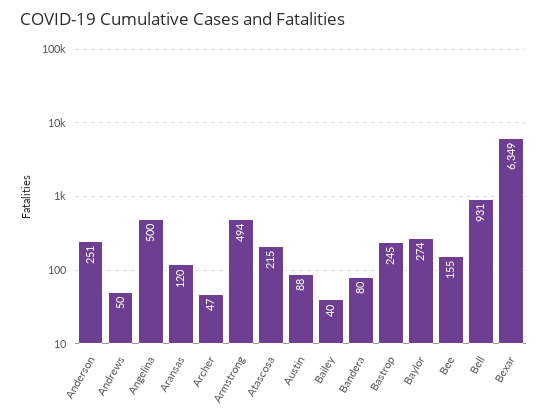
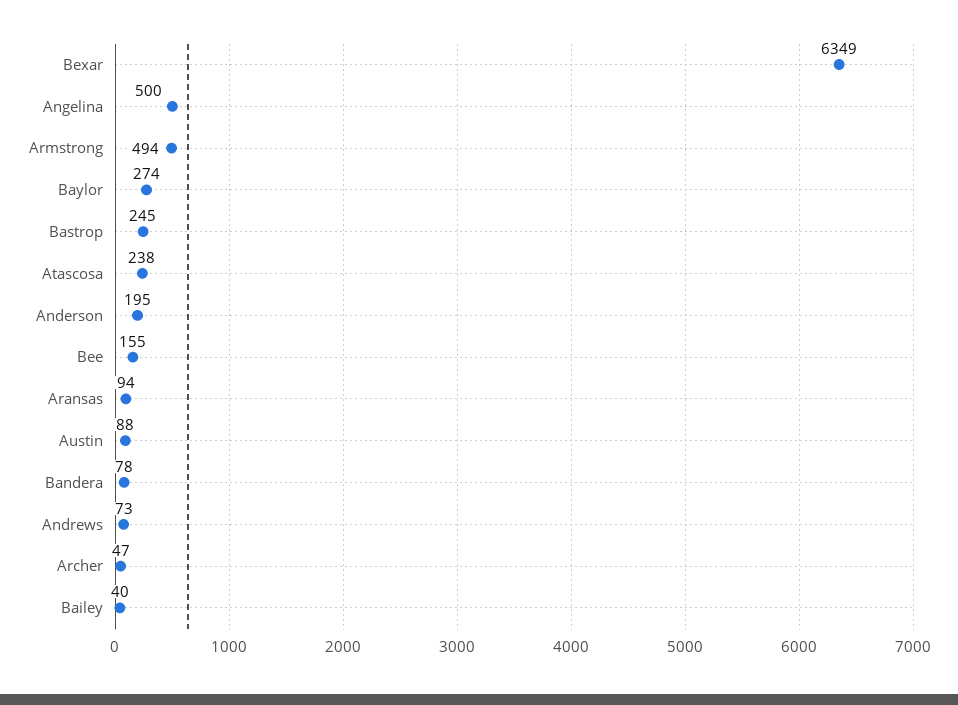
  {
-   "Anderson": 251,
+   "Anderson": 195,
-   "Andrews": 50,
+   "Andrews": 73,
    "Angelina": 500,
-   "Aransas": 120,
+   "Aransas": 94,
    "Archer": 47,
    "Armstrong": 494,
-   "Atascosa": 215,
+   "Atascosa": 238,
    "Austin": 88,
    "Bailey": 40,
-   "Bandera": 80,
+   "Bandera": 78,
    "Bastrop": 245,
    "Baylor": 274,
    "Bee": 155,
-   "Bell": 931,
    "Bexar": 6349
  }

